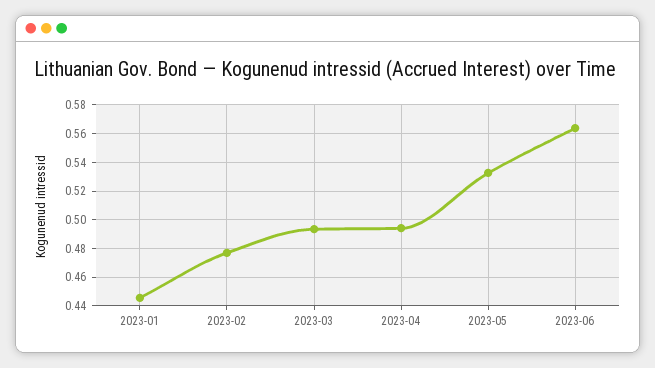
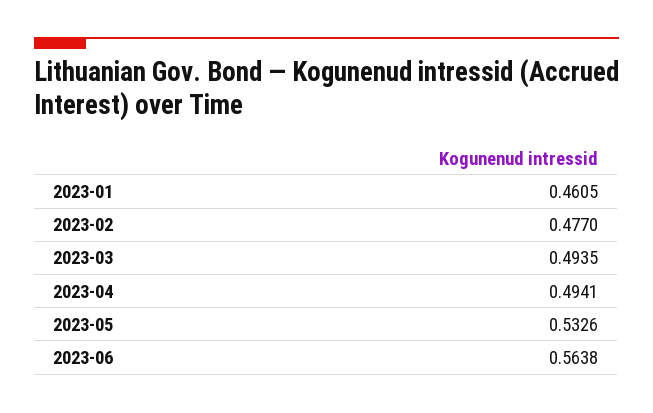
  {
-   "2023-01": 0.445,
+   "2023-01": 0.4605,
    "2023-02": 0.477,
    "2023-03": 0.4935,
    "2023-04": 0.4941,
    "2023-05": 0.5326,
    "2023-06": 0.5638
  }

